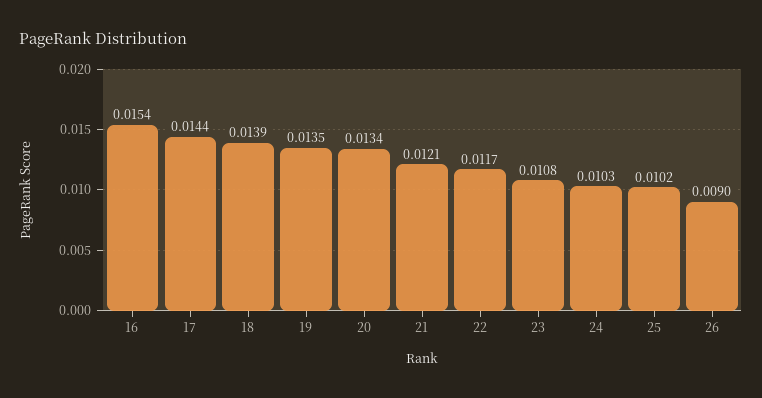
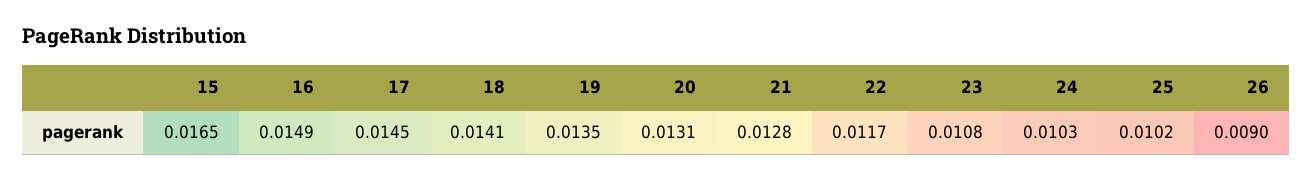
  {
-   "16": 0.0154,
+   "16": 0.0149,
-   "17": 0.0144,
+   "17": 0.0145,
-   "18": 0.0139,
+   "18": 0.0141,
    "19": 0.0135,
-   "20": 0.0134,
+   "20": 0.0131,
-   "21": 0.0121,
+   "21": 0.0128,
    "22": 0.0117,
    "23": 0.0108,
    "24": 0.0103,
    "25": 0.0102,
-   "26": 0.009
+   "26": 0.009,
+   "15": 0.0165
  }

